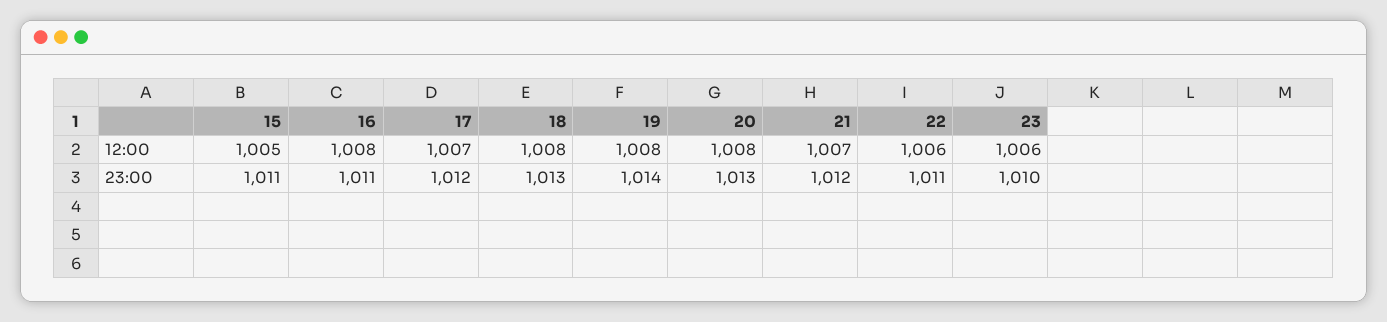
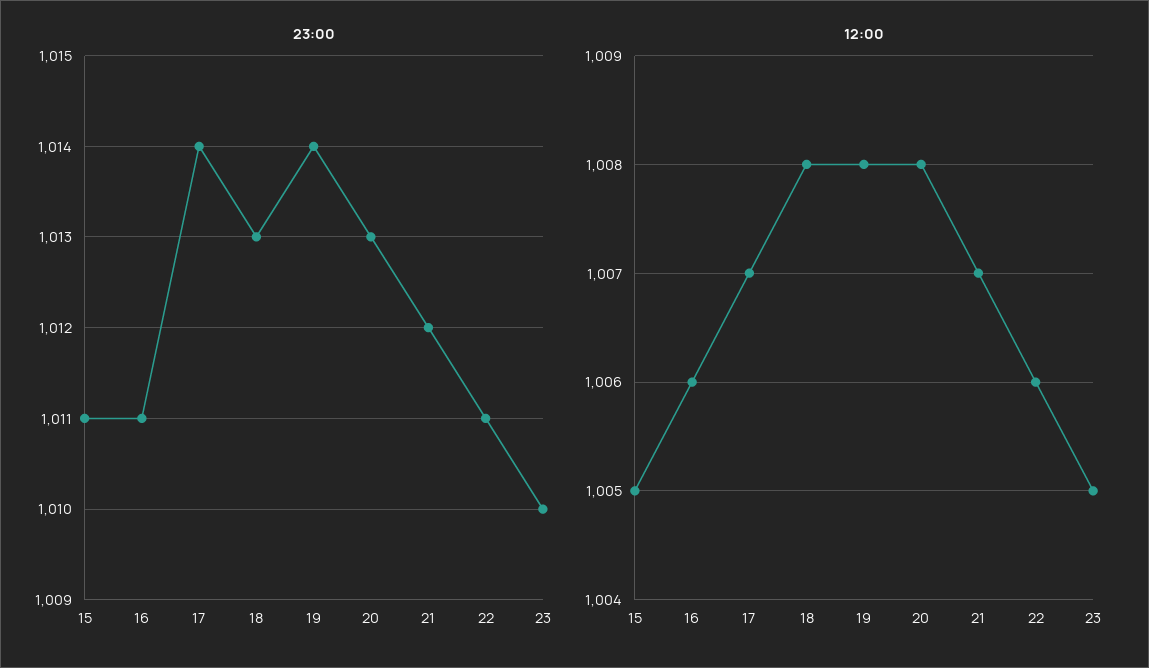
  {
    "12:00": {
      "15": 1005,
-     "16": 1008,
+     "16": 1006,
      "17": 1007,
      "18": 1008,
      "19": 1008,
      "20": 1008,
      "21": 1007,
      "22": 1006,
-     "23": 1006
+     "23": 1005
    },
    "23:00": {
      "15": 1011,
      "16": 1011,
-     "17": 1012,
+     "17": 1014,
      "18": 1013,
      "19": 1014,
      "20": 1013,
      "21": 1012,
      "22": 1011,
      "23": 1010
    }
  }

